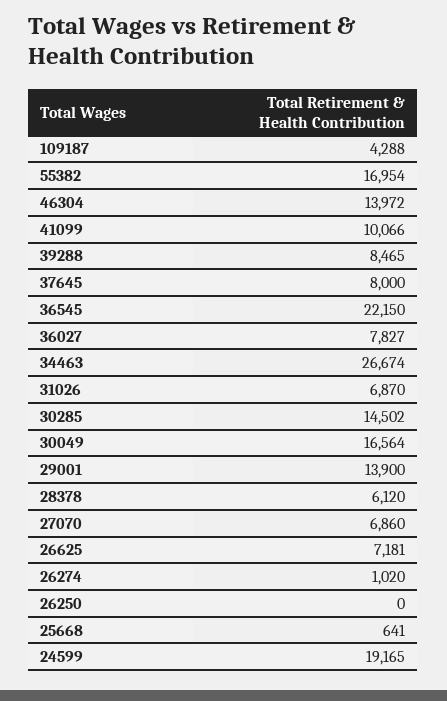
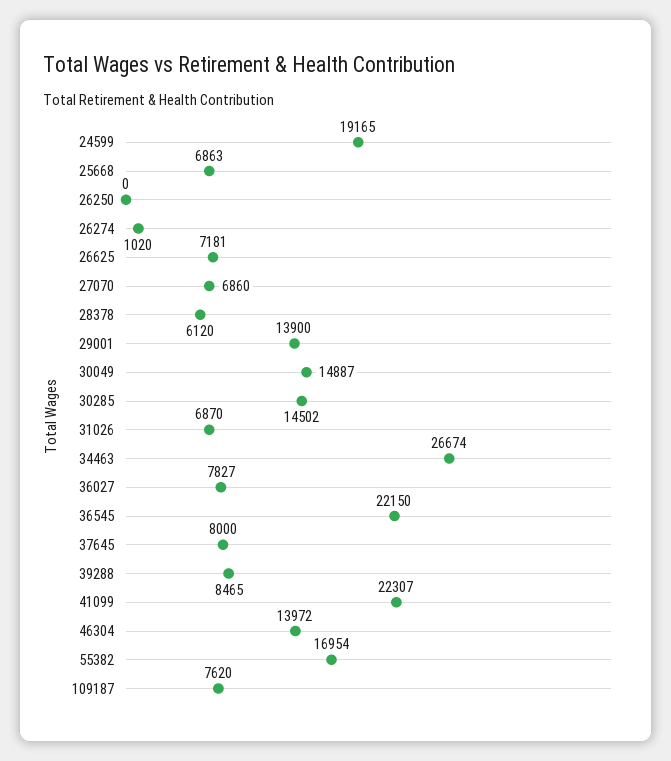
  {
-   "109187": 4288,
+   "109187": 7620,
    "55382": 16954,
    "46304": 13972,
-   "41099": 10066,
+   "41099": 22307,
    "39288": 8465,
    "37645": 8000,
    "36545": 22150,
    "36027": 7827,
    "34463": 26674,
    "31026": 6870,
    "30285": 14502,
-   "30049": 16564,
+   "30049": 14887,
    "29001": 13900,
    "28378": 6120,
    "27070": 6860,
    "26625": 7181,
    "26274": 1020,
    "26250": 0,
-   "25668": 641,
+   "25668": 6863,
    "24599": 19165
  }

